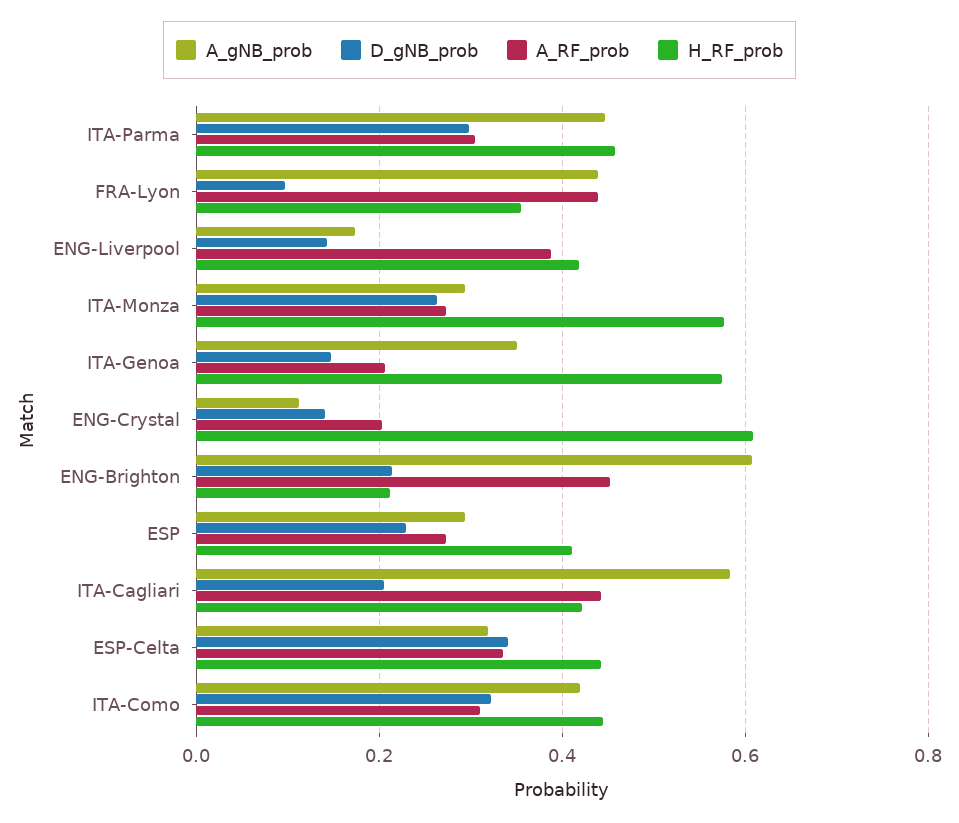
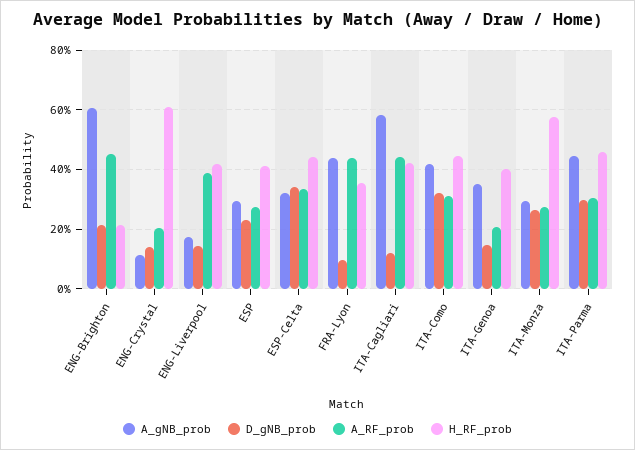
  {
    "A_gNB_prob": {
      "ITA-Parma": 0.44,
      "FRA-Lyon": 0.44,
      "ENG-Liverpool": 0.18,
      "ITA-Monza": 0.3,
      "ITA-Genoa": 0.36,
      "ENG-Crystal": 0.12,
      "ENG-Brighton": 0.6,
      "ESP": 0.3,
      "ITA-Cagliari": 0.58,
      "ESP-Celta": 0.32,
      "ITA-Como": 0.42
    },
    "D_gNB_prob": {
      "ITA-Parma": 0.3,
      "FRA-Lyon": 0.1,
      "ENG-Liverpool": 0.14,
      "ITA-Monza": 0.26,
      "ITA-Genoa": 0.14,
      "ENG-Crystal": 0.14,
      "ENG-Brighton": 0.22,
      "ESP": 0.22,
-     "ITA-Cagliari": 0.2,
+     "ITA-Cagliari": 0.125,
      "ESP-Celta": 0.34,
      "ITA-Como": 0.32
    },
    "A_RF_prob": {
      "ITA-Parma": 0.3,
      "FRA-Lyon": 0.44,
      "ENG-Liverpool": 0.38,
      "ITA-Monza": 0.28,
      "ITA-Genoa": 0.2,
      "ENG-Crystal": 0.2,
      "ENG-Brighton": 0.46,
      "ESP": 0.28,
      "ITA-Cagliari": 0.44,
      "ESP-Celta": 0.34,
      "ITA-Como": 0.32
    },
    "H_RF_prob": {
      "ITA-Parma": 0.46,
      "FRA-Lyon": 0.36,
      "ENG-Liverpool": 0.42,
      "ITA-Monza": 0.58,
-     "ITA-Genoa": 0.58,
+     "ITA-Genoa": 0.4,
      "ENG-Crystal": 0.6,
      "ENG-Brighton": 0.22,
      "ESP": 0.42,
      "ITA-Cagliari": 0.42,
      "ESP-Celta": 0.44,
      "ITA-Como": 0.44
    }
  }

